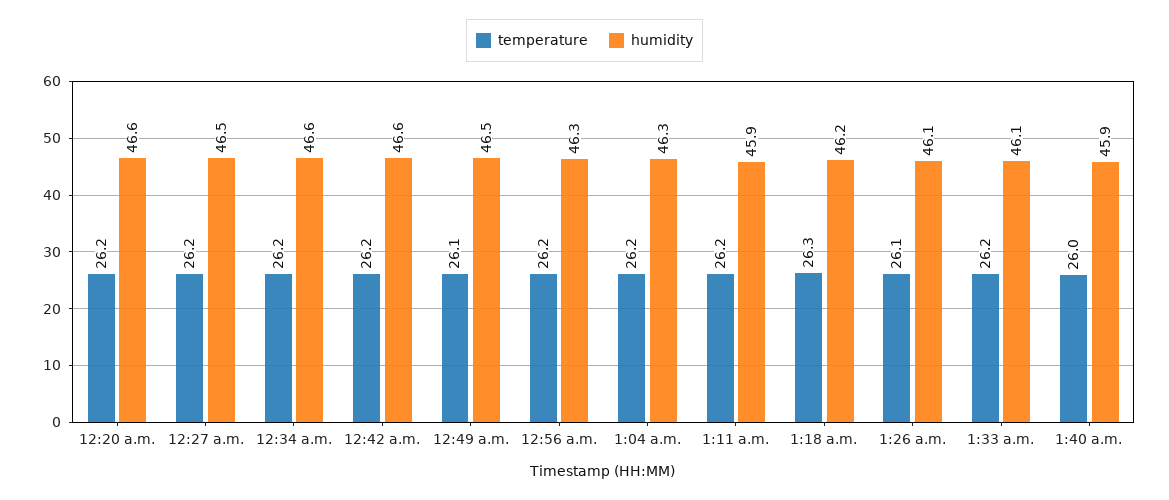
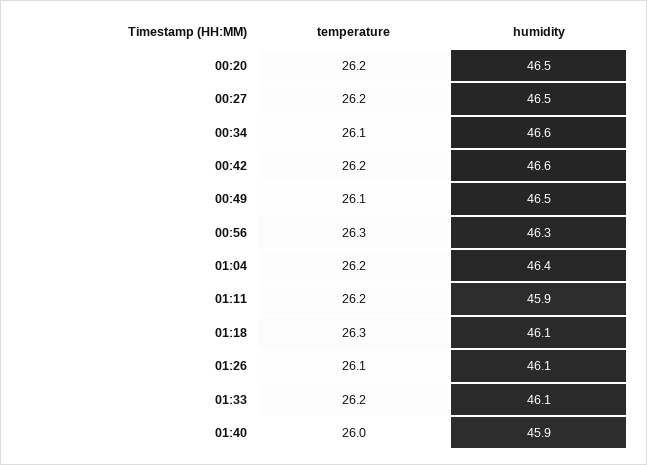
  {
    "temperature": {
      "12:20 a.m.": 26.2,
      "12:27 a.m.": 26.2,
-     "12:34 a.m.": 26.2,
+     "12:34 a.m.": 26.1,
      "12:42 a.m.": 26.2,
      "12:49 a.m.": 26.1,
-     "12:56 a.m.": 26.2,
+     "12:56 a.m.": 26.3,
      "1:04 a.m.": 26.2,
      "1:11 a.m.": 26.2,
      "1:18 a.m.": 26.3,
      "1:26 a.m.": 26.1,
      "1:33 a.m.": 26.2,
      "1:40 a.m.": 26
    },
    "humidity": {
-     "12:20 a.m.": 46.6,
+     "12:20 a.m.": 46.5,
      "12:27 a.m.": 46.5,
      "12:34 a.m.": 46.6,
      "12:42 a.m.": 46.6,
      "12:49 a.m.": 46.5,
      "12:56 a.m.": 46.3,
-     "1:04 a.m.": 46.3,
+     "1:04 a.m.": 46.4,
      "1:11 a.m.": 45.9,
-     "1:18 a.m.": 46.2,
+     "1:18 a.m.": 46.1,
      "1:26 a.m.": 46.1,
      "1:33 a.m.": 46.1,
      "1:40 a.m.": 45.9
    }
  }

